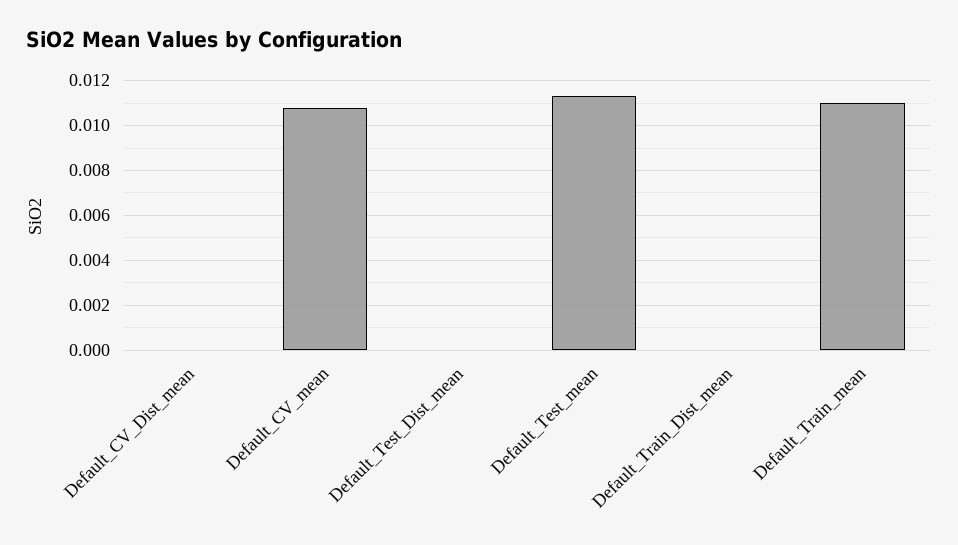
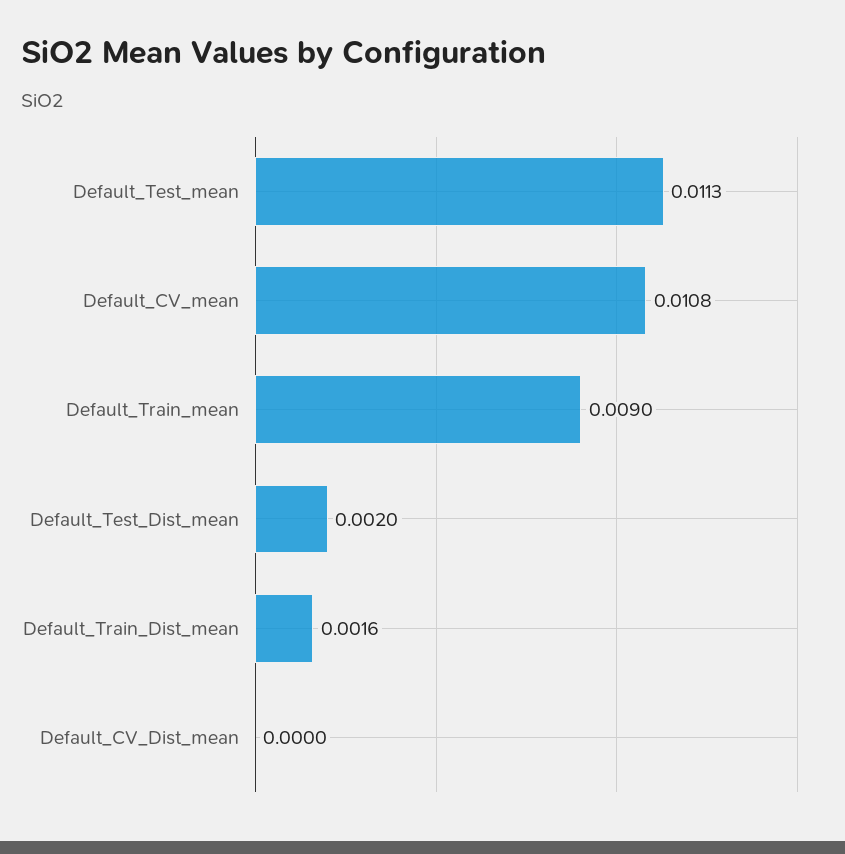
  {
    "Default_CV_Dist_mean": 0,
    "Default_CV_mean": 0.0108,
-   "Default_Test_Dist_mean": 0,
+   "Default_Test_Dist_mean": 0.002,
    "Default_Test_mean": 0.0113,
-   "Default_Train_Dist_mean": 0,
+   "Default_Train_Dist_mean": 0.0016,
-   "Default_Train_mean": 0.011
+   "Default_Train_mean": 0.009
  }

